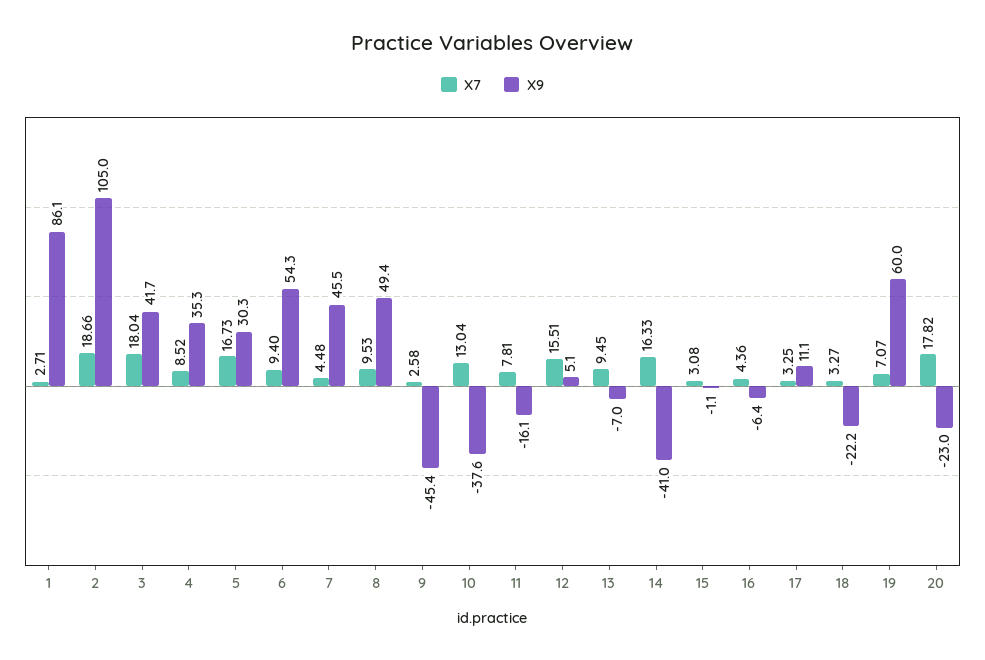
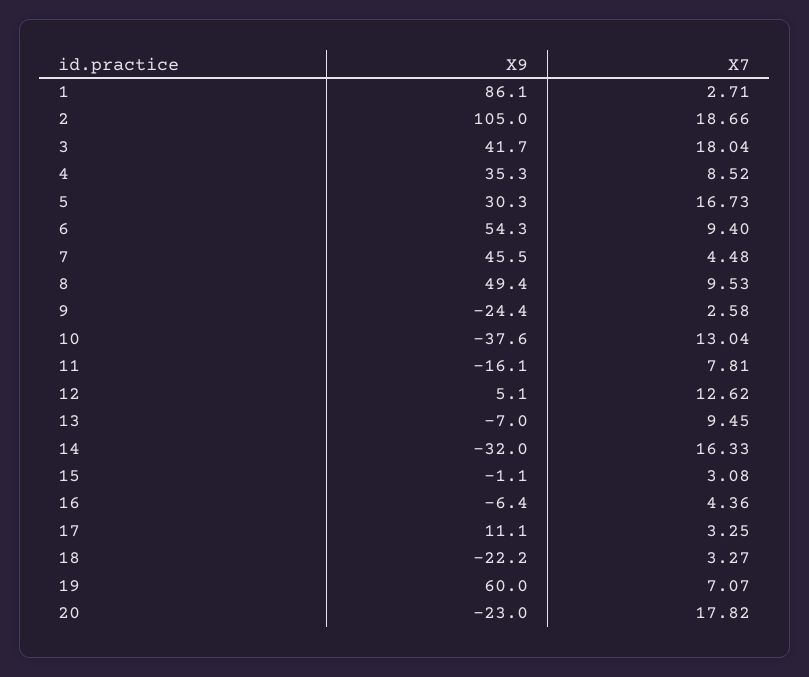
  {
    "X7": {
      "1": 2.71,
      "2": 18.66,
      "3": 18.04,
      "4": 8.52,
      "5": 16.73,
      "6": 9.4,
      "7": 4.48,
      "8": 9.53,
      "9": 2.58,
      "10": 13.04,
      "11": 7.81,
-     "12": 15.51,
+     "12": 12.62,
      "13": 9.45,
      "14": 16.33,
      "15": 3.08,
      "16": 4.36,
      "17": 3.25,
      "18": 3.27,
      "19": 7.07,
      "20": 17.82
    },
    "X9": {
      "1": 86.1,
      "2": 105,
      "3": 41.7,
      "4": 35.3,
      "5": 30.3,
      "6": 54.3,
      "7": 45.5,
      "8": 49.4,
-     "9": -45.4,
+     "9": -24.4,
      "10": -37.6,
      "11": -16.1,
      "12": 5.1,
      "13": -7,
-     "14": -41,
+     "14": -32,
      "15": -1.1,
      "16": -6.4,
      "17": 11.1,
      "18": -22.2,
      "19": 60,
      "20": -23
    }
  }

